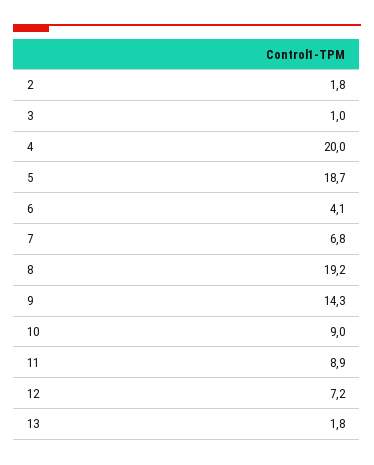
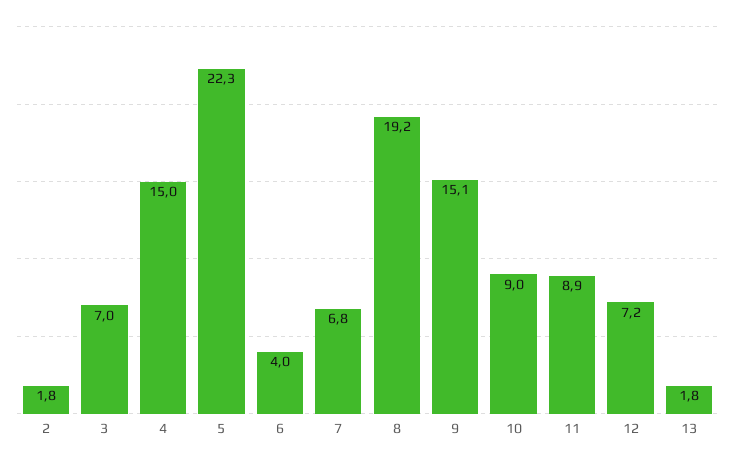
  {
    "2": 1.8,
-   "3": 1,
+   "3": 7,
-   "4": 20,
+   "4": 15,
-   "5": 18.7,
+   "5": 22.3,
-   "6": 4.1,
+   "6": 4,
    "7": 6.8,
    "8": 19.2,
-   "9": 14.3,
+   "9": 15.1,
    "10": 9,
    "11": 8.9,
    "12": 7.2,
    "13": 1.8
  }

